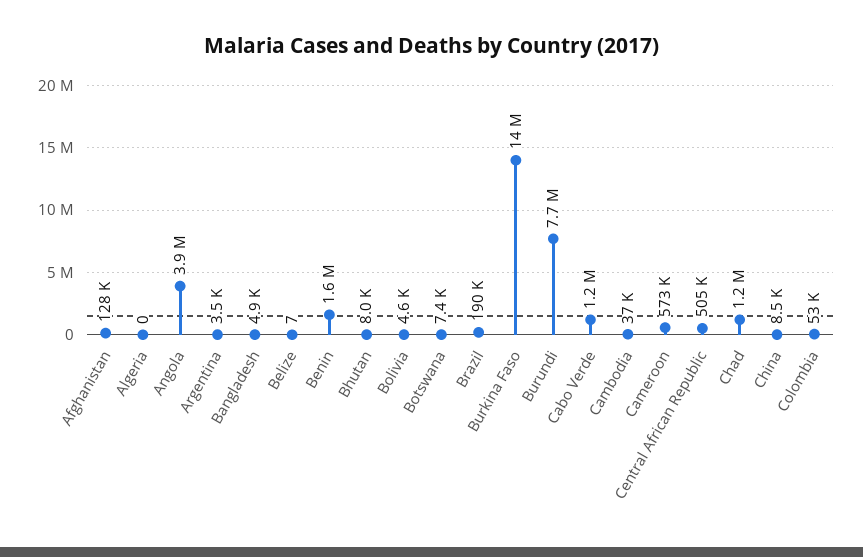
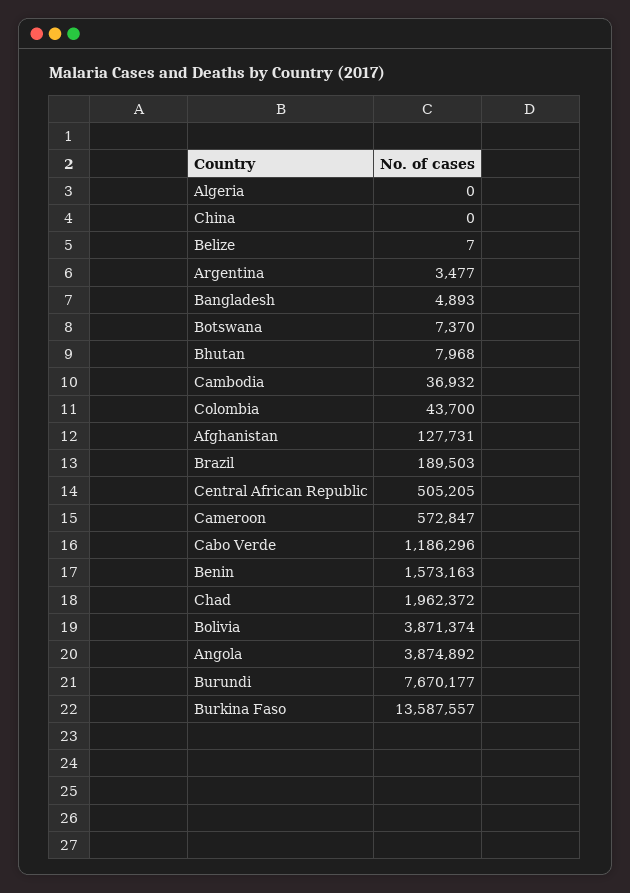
  {
    "Afghanistan": 127731,
    "Algeria": 0,
    "Angola": 3874892,
    "Argentina": 3477,
    "Bangladesh": 4893,
    "Belize": 7,
    "Benin": 1573163,
    "Bhutan": 7968,
-   "Bolivia": 4600,
+   "Bolivia": 3871374,
    "Botswana": 7370,
    "Brazil": 189503,
    "Burkina Faso": 13587557,
    "Burundi": 7670177,
    "Cabo Verde": 1186296,
    "Cambodia": 36932,
    "Cameroon": 572847,
    "Central African Republic": 505205,
-   "Chad": 1200000,
+   "Chad": 1962372,
-   "China": 8500,
+   "China": 0,
-   "Colombia": 53000
+   "Colombia": 43700
  }

